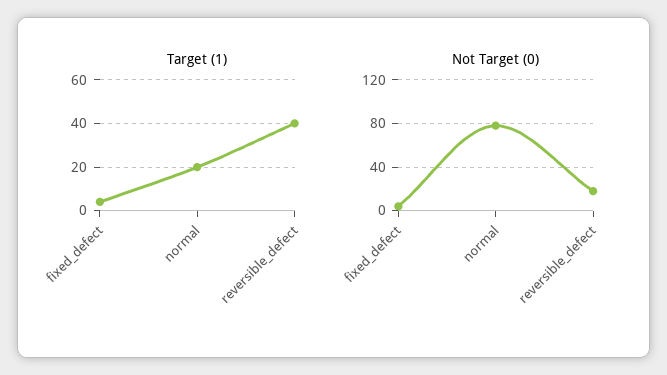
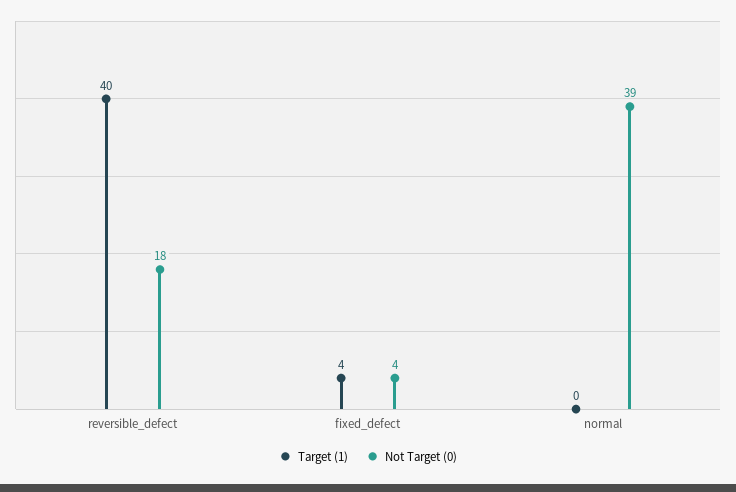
  {
    "Target (1)": {
      "fixed_defect": 4,
-     "normal": 20,
+     "normal": 0,
      "reversible_defect": 40
    },
    "Not Target (0)": {
      "fixed_defect": 4,
-     "normal": 80,
+     "normal": 39,
      "reversible_defect": 18
    }
  }

